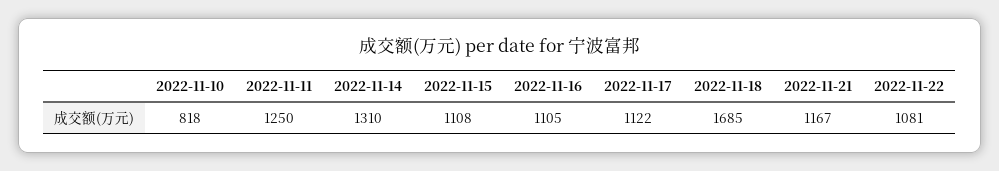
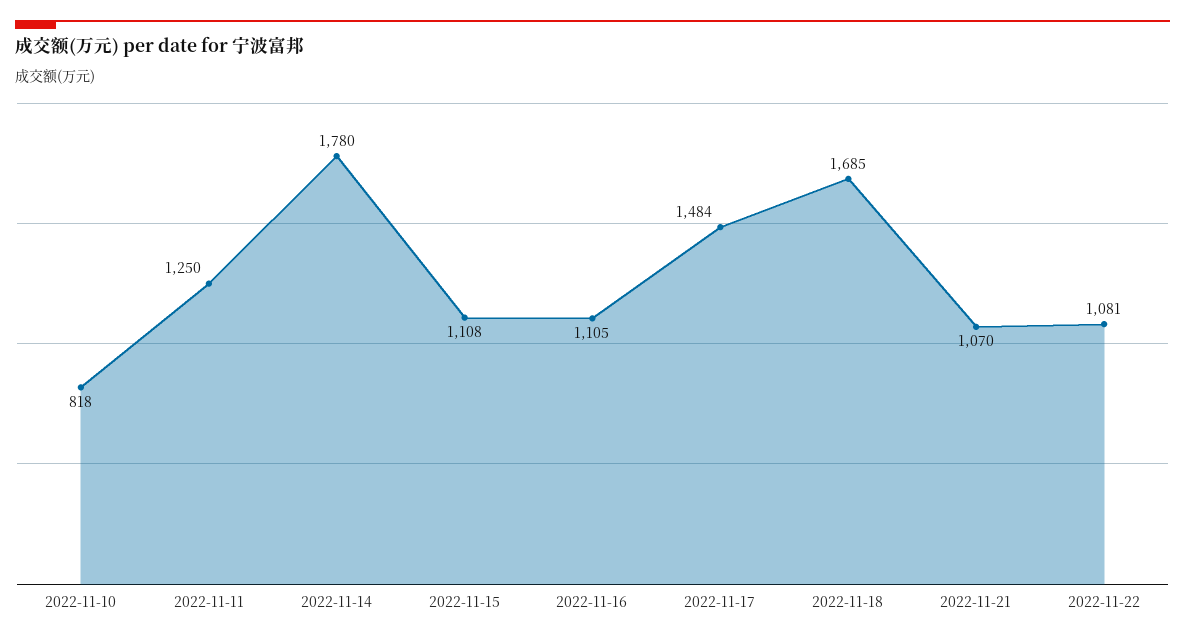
  {
    "2022-11-10": 818,
    "2022-11-11": 1250,
-   "2022-11-14": 1310,
+   "2022-11-14": 1780,
    "2022-11-15": 1108,
    "2022-11-16": 1105,
-   "2022-11-17": 1122,
+   "2022-11-17": 1484,
    "2022-11-18": 1685,
-   "2022-11-21": 1167,
+   "2022-11-21": 1070,
    "2022-11-22": 1081
  }

